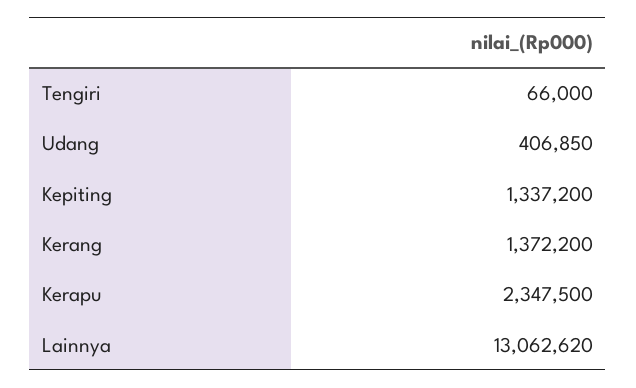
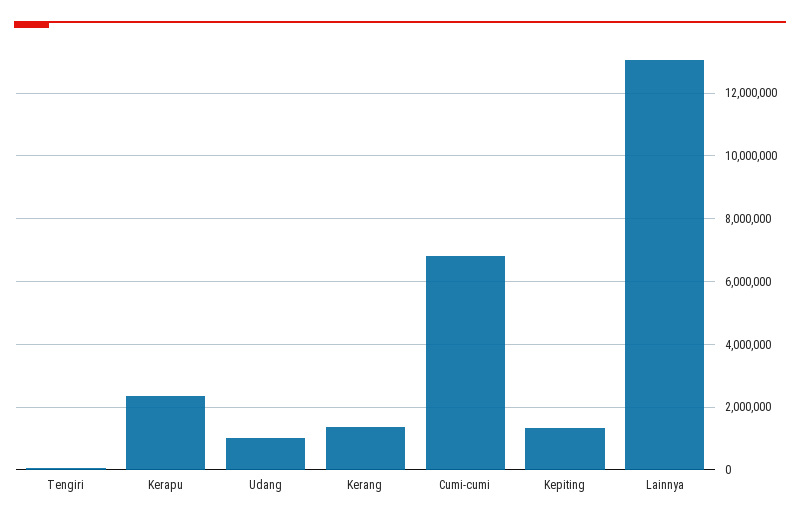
  {
    "Tengiri": 66000,
-   "Udang": 406850,
+   "Udang": 1000000,
    "Kepiting": 1337200,
    "Kerang": 1372200,
    "Kerapu": 2347500,
-   "Lainnya": 13062620
+   "Lainnya": 13062620,
+   "Cumi-cumi": 6800000
  }

